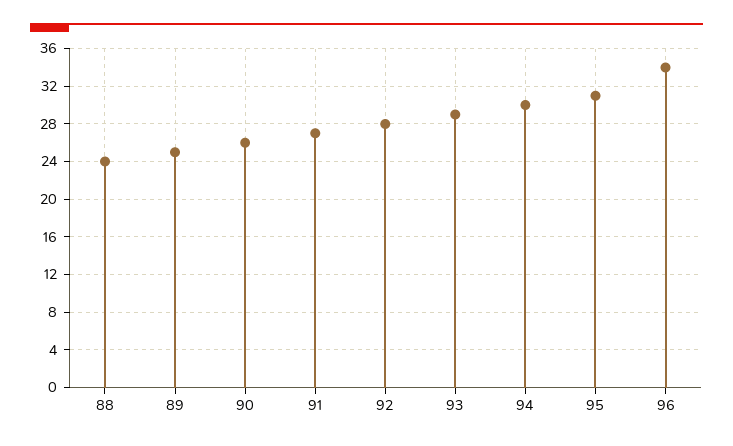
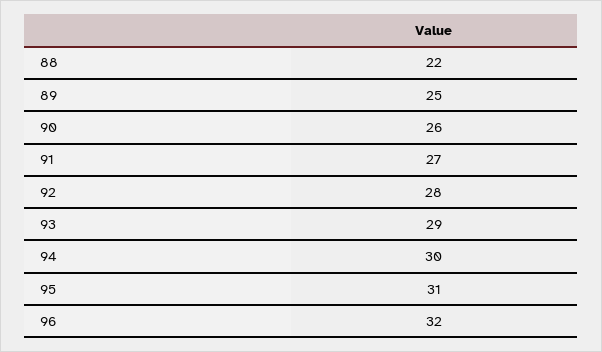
  {
-   "88": 24,
+   "88": 22,
    "89": 25,
    "90": 26,
    "91": 27,
    "92": 28,
    "93": 29,
    "94": 30,
    "95": 31,
-   "96": 34
+   "96": 32
  }

